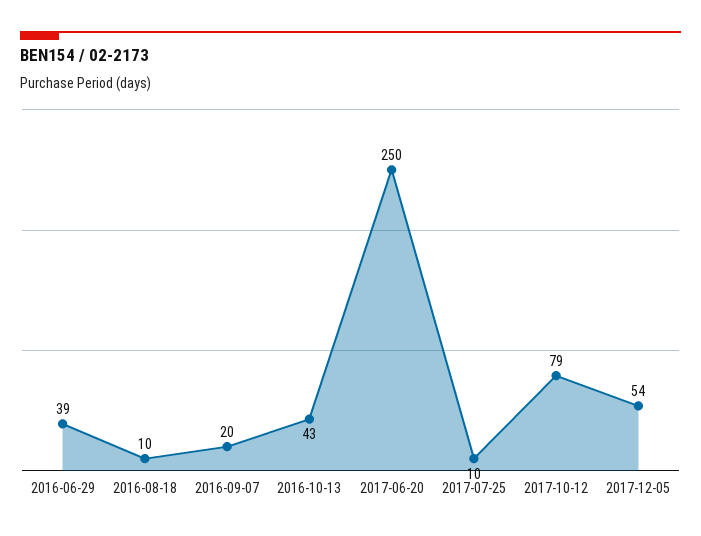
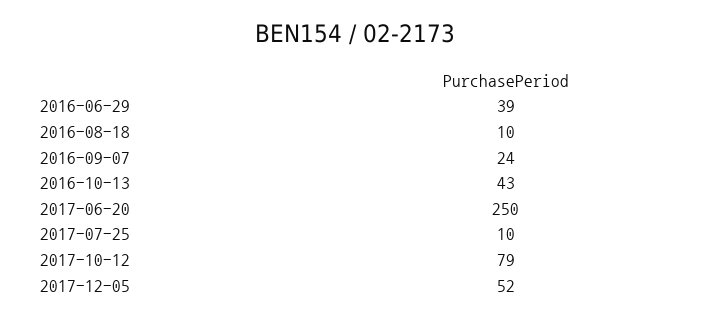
  {
    "2016-06-29": 39,
    "2016-08-18": 10,
-   "2016-09-07": 20,
+   "2016-09-07": 24,
    "2016-10-13": 43,
    "2017-06-20": 250,
    "2017-07-25": 10,
    "2017-10-12": 79,
-   "2017-12-05": 54
+   "2017-12-05": 52
  }

